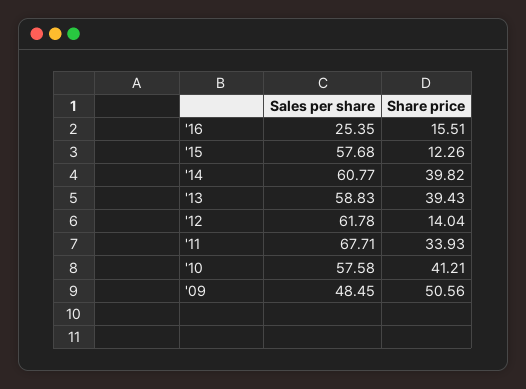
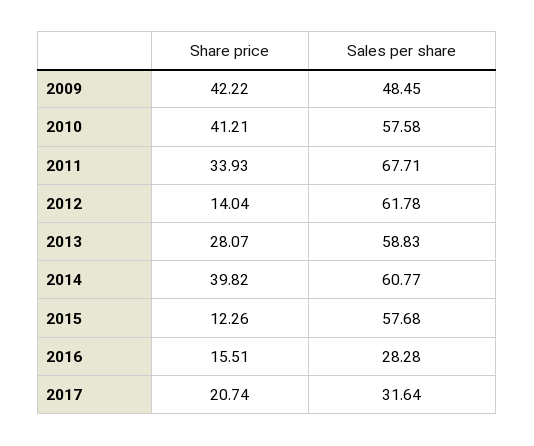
  {
    "Sales per share": {
-     "'16": 25.35,
+     "'16": 28.28,
      "'15": 57.68,
      "'14": 60.77,
      "'13": 58.83,
      "'12": 61.78,
      "'11": 67.71,
      "'10": 57.58,
-     "'09": 48.45
+     "'09": 48.45,
+     "2017": 31.64
    },
    "Share price": {
      "'16": 15.51,
      "'15": 12.26,
      "'14": 39.82,
-     "'13": 39.43,
+     "'13": 28.07,
      "'12": 14.04,
      "'11": 33.93,
      "'10": 41.21,
-     "'09": 50.56
+     "'09": 42.22,
+     "2017": 20.74
    }
  }

